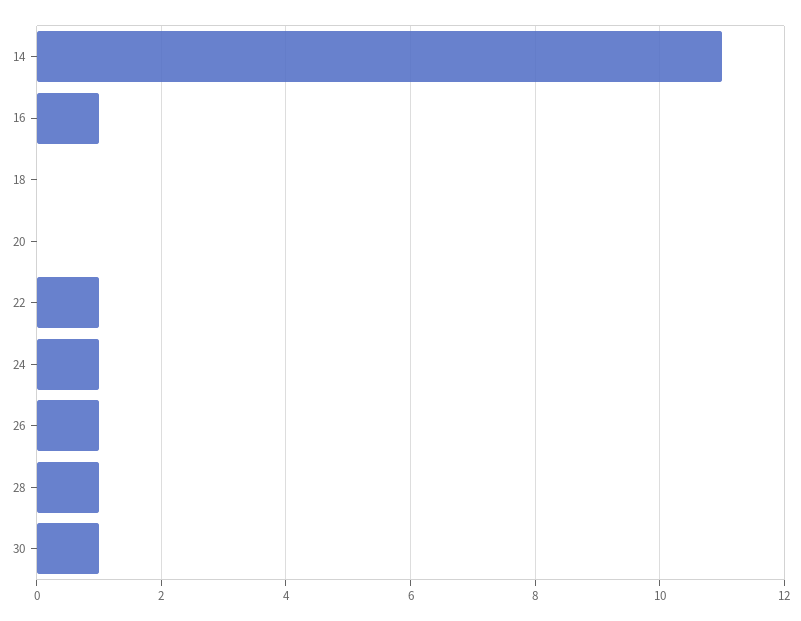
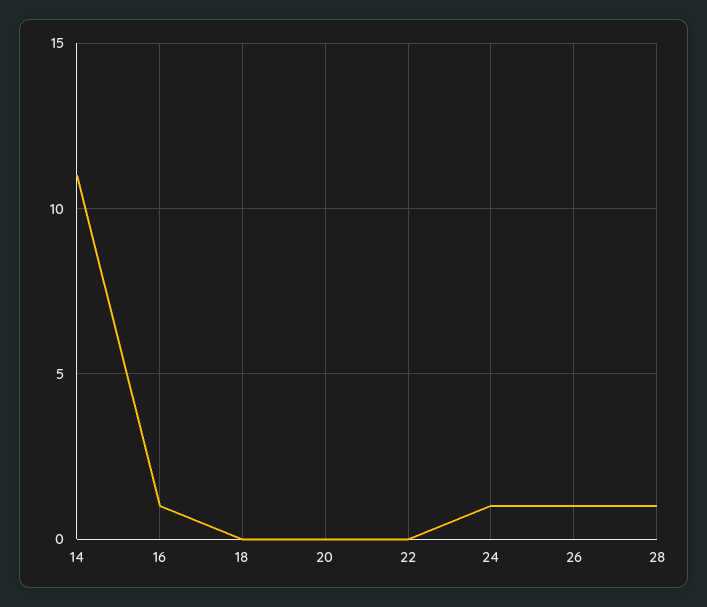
  {
    "14": 11,
    "16": 1,
    "18": 0,
    "20": 0,
-   "22": 1,
+   "22": 0,
    "24": 1,
    "26": 1,
-   "28": 1,
+   "28": 1
-   "30": 1
  }

